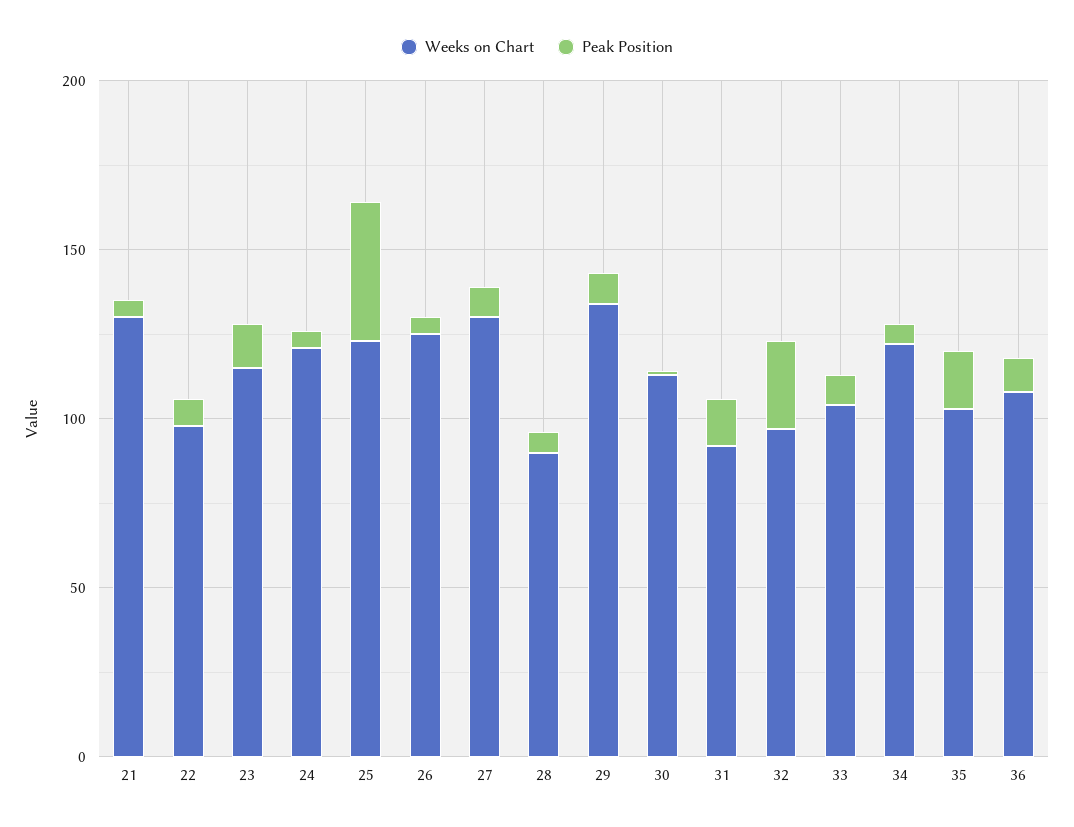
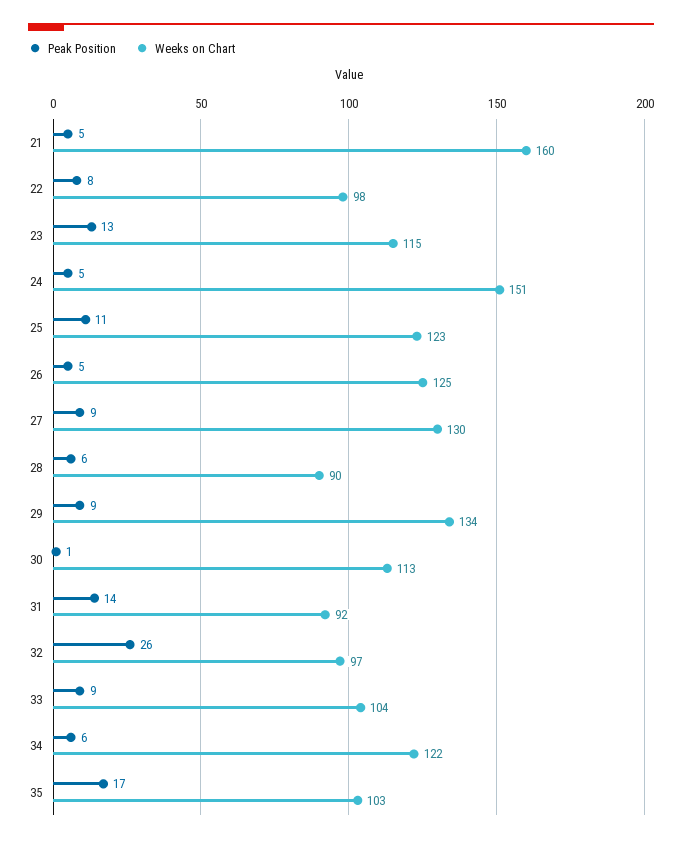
  {
    "Weeks on Chart": {
-     "21": 130,
+     "21": 160,
      "22": 98,
      "23": 115,
-     "24": 120,
+     "24": 151,
      "25": 123,
      "26": 125,
      "27": 130,
      "28": 90,
      "29": 134,
      "30": 113,
      "31": 92,
      "32": 97,
      "33": 104,
      "34": 122,
-     "35": 103,
+     "35": 103
-     "36": 110
    },
    "Peak Position": {
      "21": 5,
      "22": 8,
      "23": 13,
      "24": 5,
-     "25": 40,
+     "25": 11,
      "26": 5,
      "27": 9,
      "28": 6,
      "29": 9,
      "30": 1,
      "31": 14,
      "32": 26,
      "33": 9,
      "34": 6,
-     "35": 17,
+     "35": 17
-     "36": 10
    }
  }

